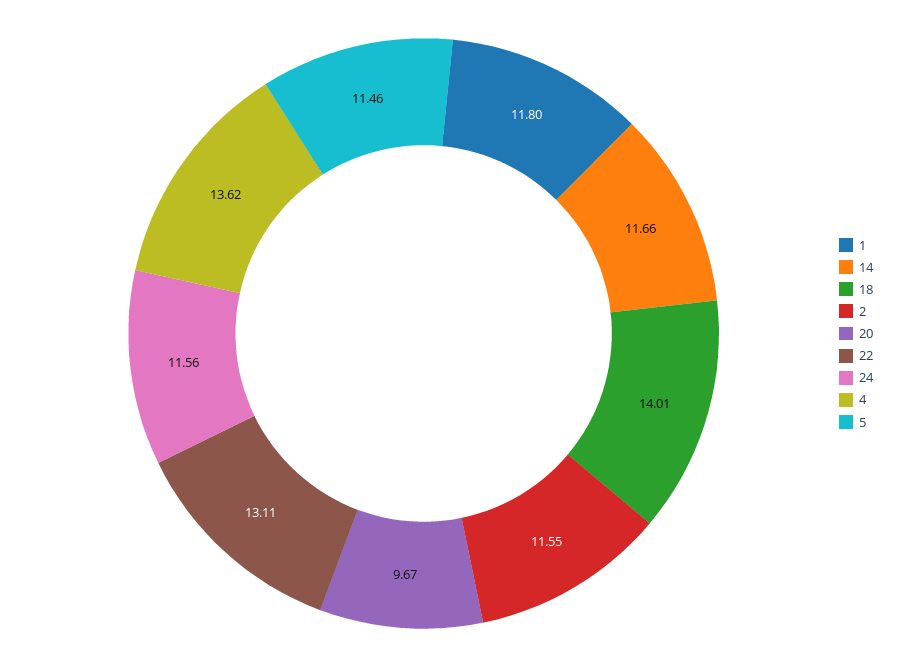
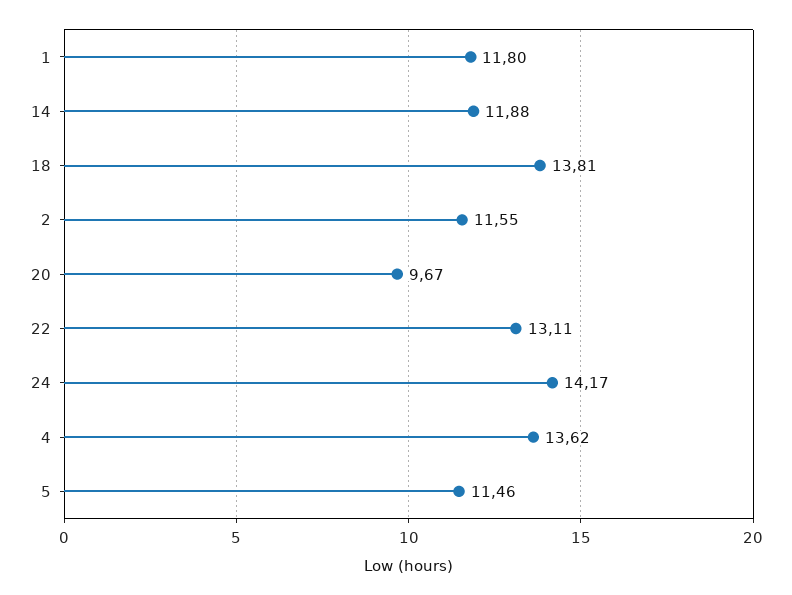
  {
    "1": 11.8,
-   "14": 11.66,
+   "14": 11.88,
-   "18": 14.01,
+   "18": 13.81,
    "2": 11.55,
    "20": 9.67,
    "22": 13.11,
-   "24": 11.56,
+   "24": 14.17,
    "4": 13.62,
    "5": 11.46
  }

